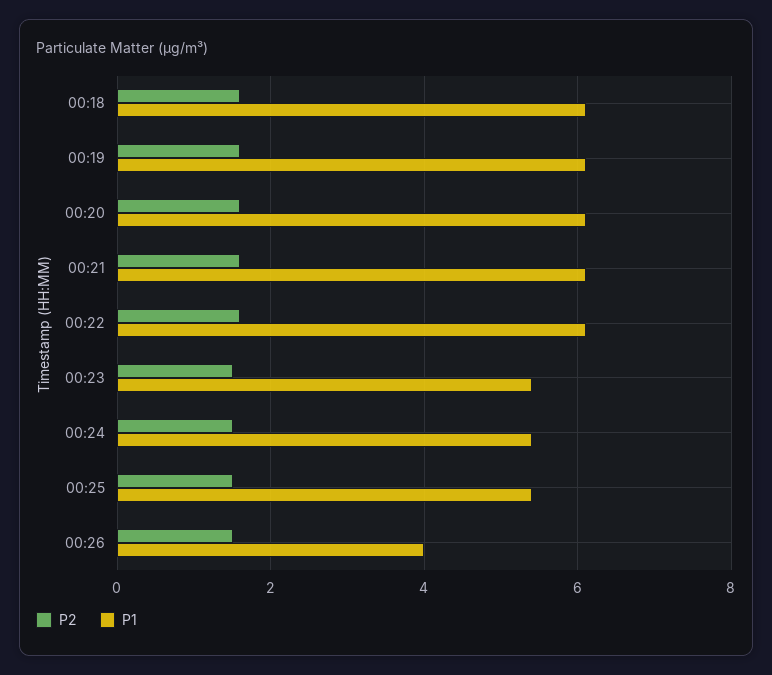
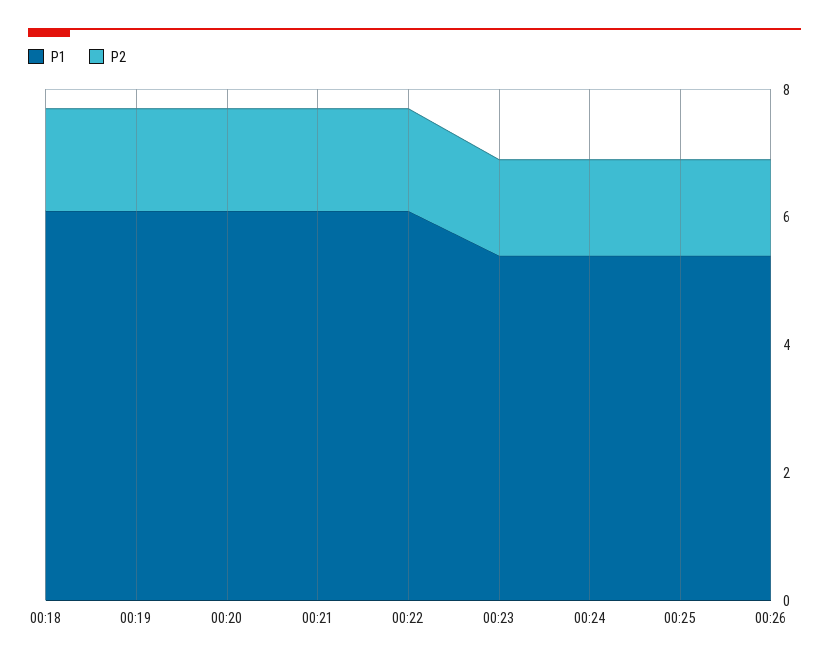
  {
    "P2": {
      "00:18": 1.5,
      "00:19": 1.5,
      "00:20": 1.5,
      "00:21": 1.5,
      "00:22": 1.5,
      "00:23": 1.5,
      "00:24": 1.5,
      "00:25": 1.5,
      "00:26": 1.5
    },
    "P1": {
      "00:18": 6,
      "00:19": 6,
      "00:20": 6,
      "00:21": 6,
      "00:22": 6,
      "00:23": 5.5,
      "00:24": 5.5,
      "00:25": 5.5,
-     "00:26": 4
+     "00:26": 5.5
    }
  }

